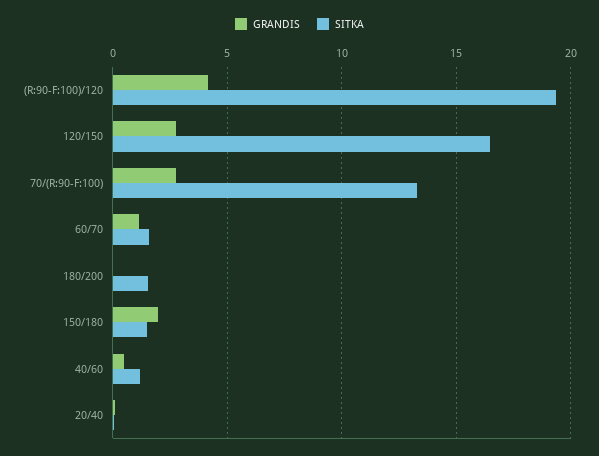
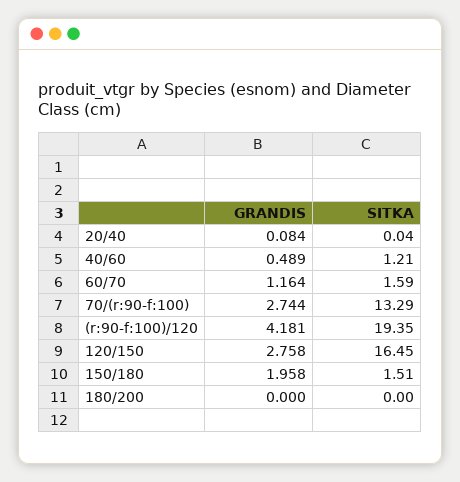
  {
    "GRANDIS": {
      "(R:90-F:100)/120": 4.181,
      "120/150": 2.758,
      "70/(R:90-F:100)": 2.744,
      "60/70": 1.164,
      "180/200": 0,
      "150/180": 1.958,
      "40/60": 0.489,
      "20/40": 0.084
    },
    "SITKA": {
      "(R:90-F:100)/120": 19.35,
      "120/150": 16.45,
      "70/(R:90-F:100)": 13.29,
      "60/70": 1.59,
-     "180/200": 1.5,
+     "180/200": 0,
      "150/180": 1.51,
      "40/60": 1.21,
      "20/40": 0.04
    }
  }

